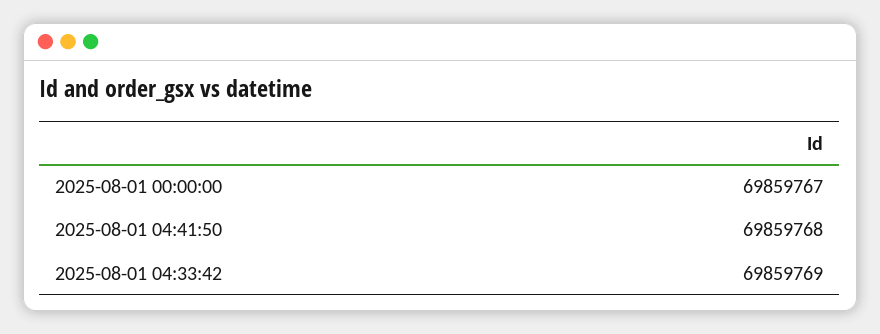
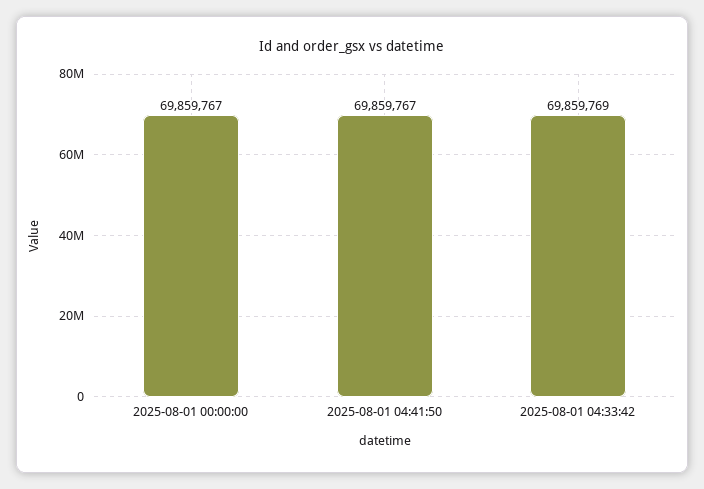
  {
    "2025-08-01 00:00:00": 69859767,
-   "2025-08-01 04:41:50": 69859768,
+   "2025-08-01 04:41:50": 69859767,
    "2025-08-01 04:33:42": 69859769
  }

